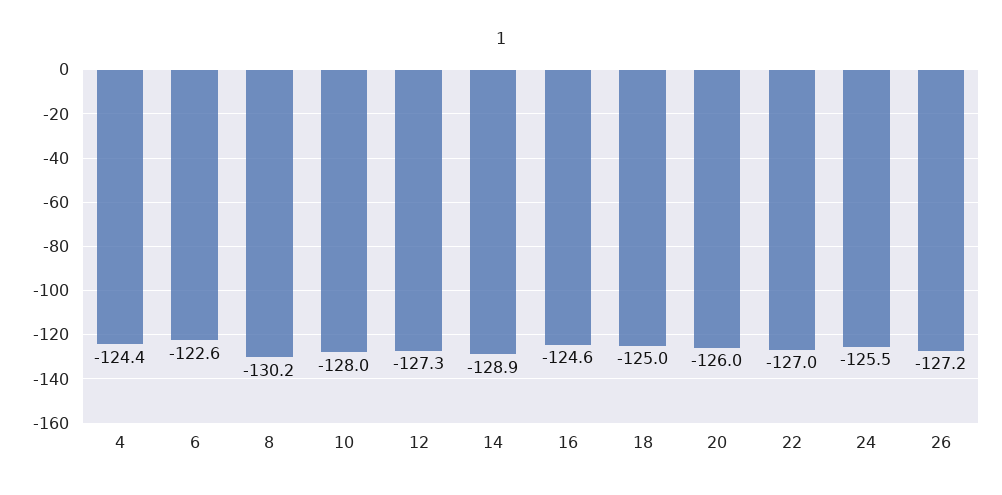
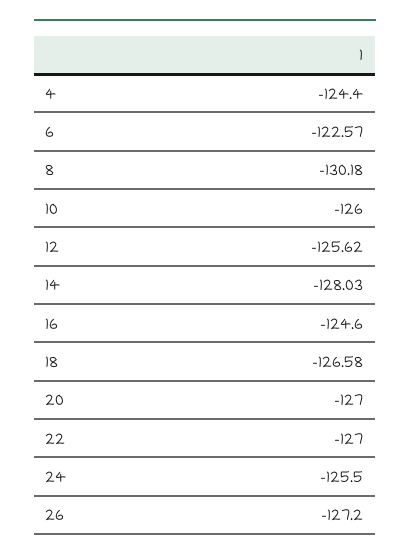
  {
    "4": -124.4,
    "6": -122.57,
    "8": -130.18,
-   "10": -128,
+   "10": -126,
-   "12": -127.3,
+   "12": -125.62,
-   "14": -128.9,
+   "14": -128.03,
    "16": -124.6,
-   "18": -125,
+   "18": -126.58,
-   "20": -126,
+   "20": -127,
    "22": -127,
    "24": -125.5,
    "26": -127.2
  }

